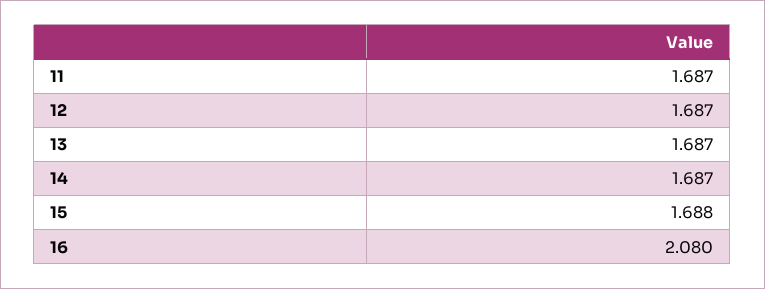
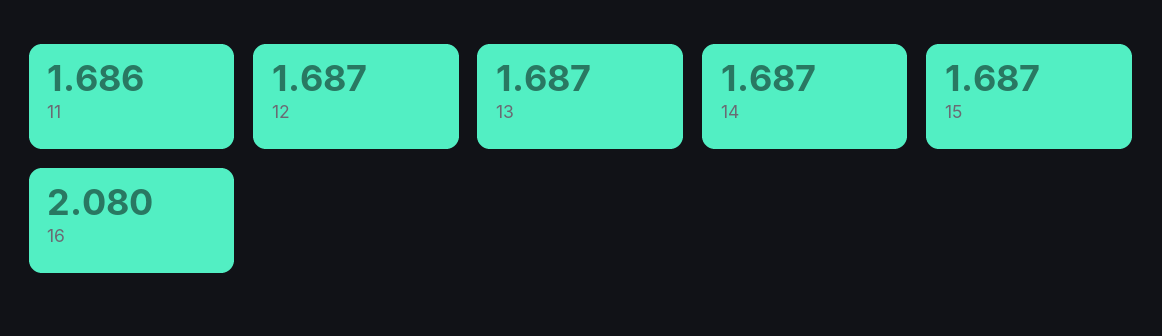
  {
-   "11": 1.687,
+   "11": 1.686,
    "12": 1.687,
    "13": 1.687,
    "14": 1.687,
-   "15": 1.688,
+   "15": 1.687,
    "16": 2.08
  }

